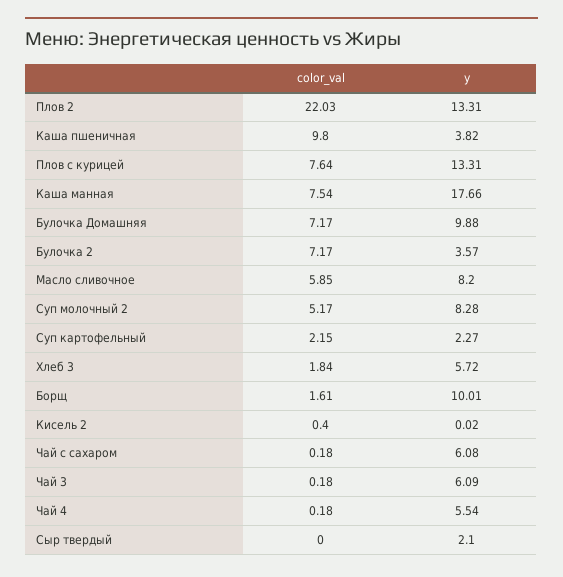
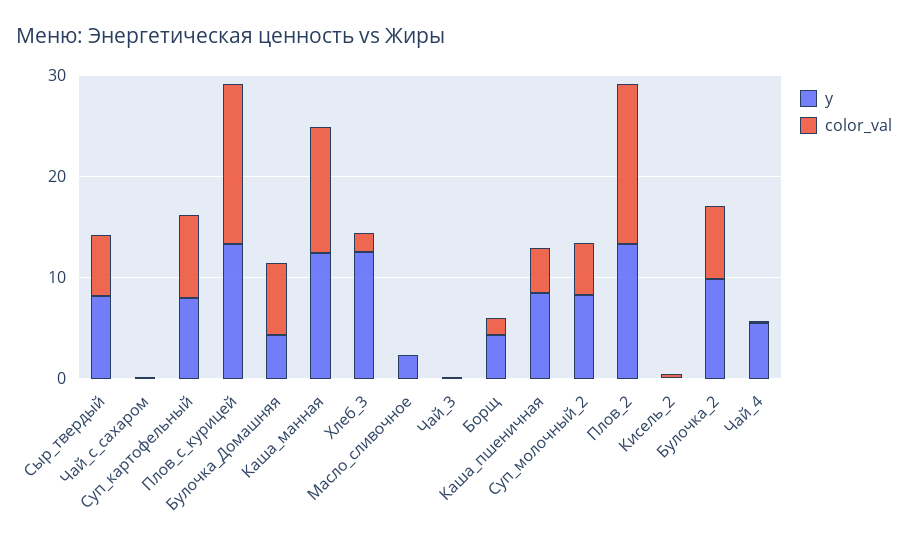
  {
    "color_val": {
-     "Плов 2": 22.03,
+     "Плов 2": 16,
-     "Каша пшеничная": 9.8,
+     "Каша пшеничная": 4,
-     "Плов с курицей": 7.64,
+     "Плов с курицей": 16,
-     "Каша манная": 7.54,
+     "Каша манная": 12,
      "Булочка Домашняя": 7.17,
      "Булочка 2": 7.17,
-     "Масло сливочное": 5.85,
+     "Масло сливочное": 0,
      "Суп молочный 2": 5.17,
-     "Суп картофельный": 2.15,
+     "Суп картофельный": 8,
      "Хлеб 3": 1.84,
      "Борщ": 1.61,
      "Кисель 2": 0.4,
      "Чай с сахаром": 0.18,
      "Чай 3": 0.18,
      "Чай 4": 0.18,
-     "Сыр твердый": 0
+     "Сыр твердый": 6
    },
    "y": {
      "Плов 2": 13.31,
-     "Каша пшеничная": 3.82,
+     "Каша пшеничная": 8,
      "Плов с курицей": 13.31,
-     "Каша манная": 17.66,
+     "Каша манная": 12,
-     "Булочка Домашняя": 9.88,
+     "Булочка Домашняя": 4,
-     "Булочка 2": 3.57,
+     "Булочка 2": 10,
-     "Масло сливочное": 8.2,
+     "Масло сливочное": 2,
      "Суп молочный 2": 8.28,
-     "Суп картофельный": 2.27,
+     "Суп картофельный": 8,
-     "Хлеб 3": 5.72,
+     "Хлеб 3": 12,
-     "Борщ": 10.01,
+     "Борщ": 4,
      "Кисель 2": 0.02,
-     "Чай с сахаром": 6.08,
+     "Чай с сахаром": 0,
-     "Чай 3": 6.09,
+     "Чай 3": 0,
      "Чай 4": 5.54,
-     "Сыр твердый": 2.1
+     "Сыр твердый": 8
    }
  }

